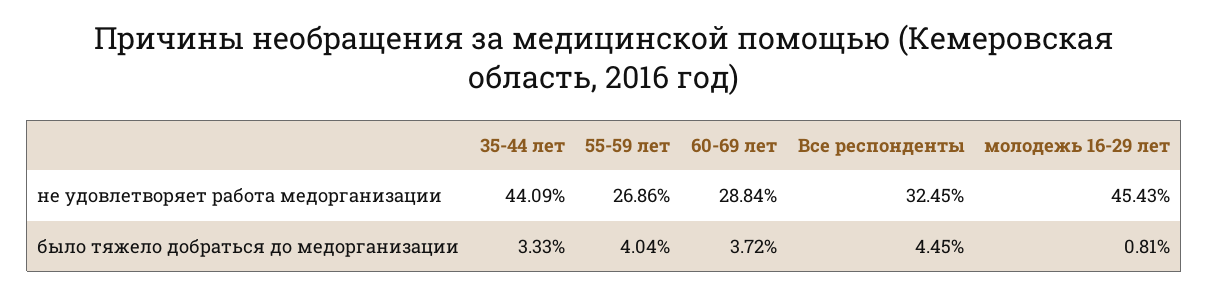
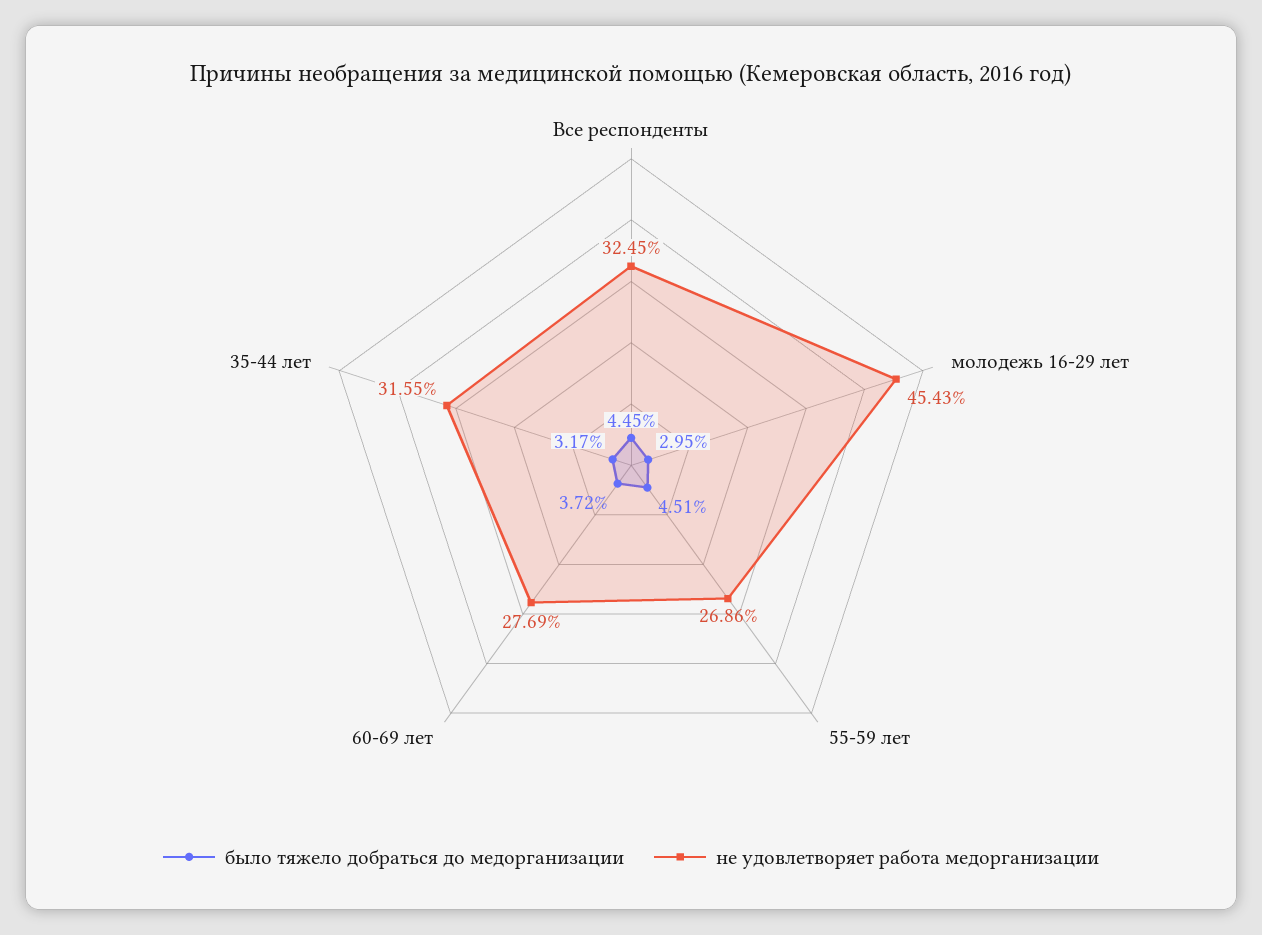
  {
    "не удовлетворяет работа медорганизации": {
-     "35-44 лет": 44.09,
+     "35-44 лет": 31.55,
      "55-59 лет": 26.86,
-     "60-69 лет": 28.84,
+     "60-69 лет": 27.69,
      "Все респонденты": 32.45,
      "молодежь 16-29 лет": 45.43
    },
    "было тяжело добраться до медорганизации": {
-     "35-44 лет": 3.33,
+     "35-44 лет": 3.17,
-     "55-59 лет": 4.04,
+     "55-59 лет": 4.51,
      "60-69 лет": 3.72,
      "Все респонденты": 4.45,
-     "молодежь 16-29 лет": 0.81
+     "молодежь 16-29 лет": 2.95
    }
  }

